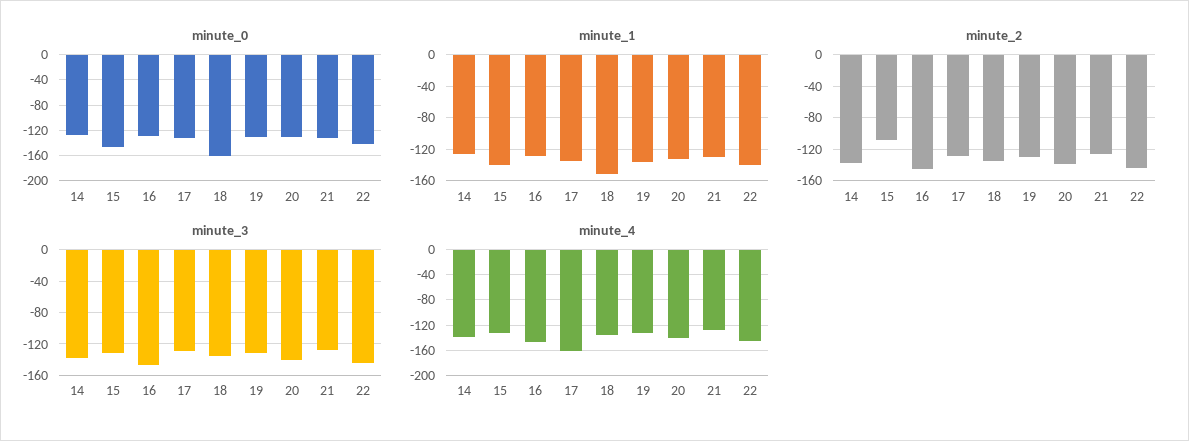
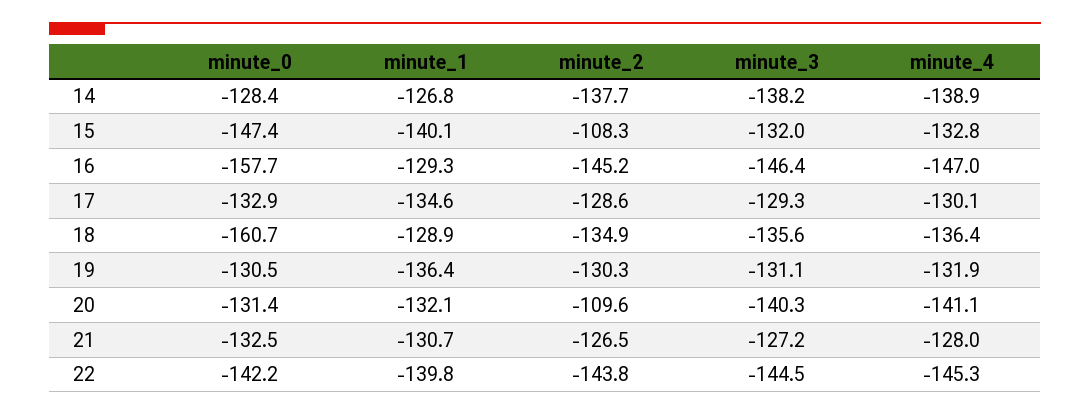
  {
    "minute_0": {
      "14": -128.4,
      "15": -147.4,
-     "16": -130,
+     "16": -157.7,
      "17": -132.9,
      "18": -160.7,
      "19": -130.5,
      "20": -131.4,
      "21": -132.5,
      "22": -142.2
    },
    "minute_1": {
      "14": -126.8,
      "15": -140.1,
      "16": -129.3,
      "17": -134.6,
-     "18": -150,
+     "18": -128.9,
      "19": -136.4,
      "20": -132.1,
      "21": -130.7,
      "22": -139.8
    },
    "minute_2": {
      "14": -137.7,
      "15": -108.3,
      "16": -145.2,
      "17": -128.6,
      "18": -134.9,
      "19": -130.3,
-     "20": -140,
+     "20": -109.6,
      "21": -126.5,
      "22": -143.8
    },
    "minute_3": {
      "14": -138.2,
      "15": -132,
      "16": -146.4,
      "17": -129.3,
      "18": -135.6,
      "19": -131.1,
      "20": -140.3,
      "21": -127.2,
      "22": -144.5
    },
    "minute_4": {
      "14": -138.9,
      "15": -132.8,
      "16": -147,
-     "17": -160,
+     "17": -130.1,
      "18": -136.4,
      "19": -131.9,
      "20": -141.1,
      "21": -128,
      "22": -145.3
    }
  }

